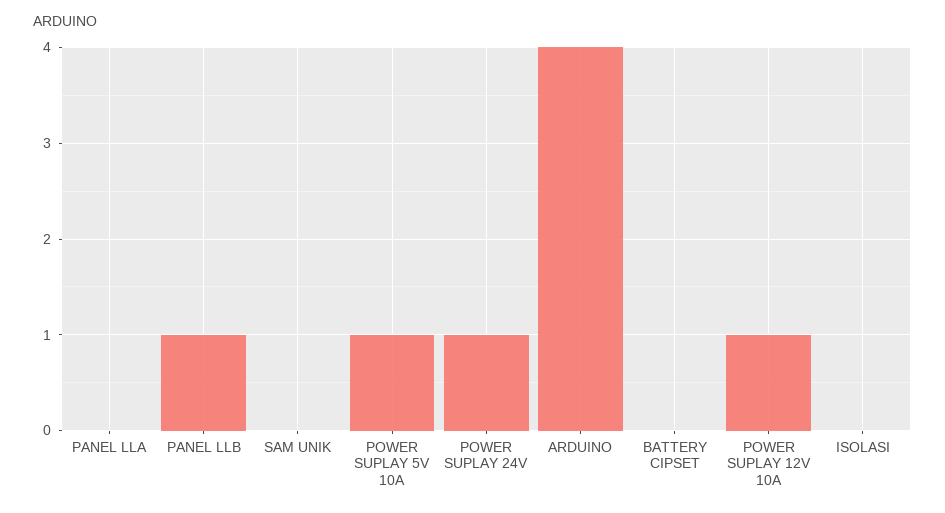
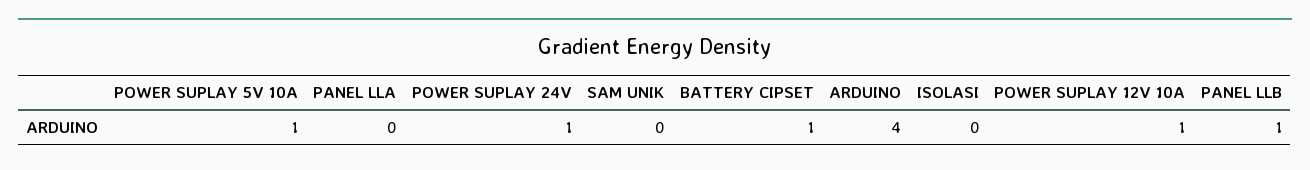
  {
    "PANEL LLA": 0,
    "PANEL LLB": 1,
    "SAM UNIK": 0,
    "POWER SUPLAY 5V 10A": 1,
    "POWER SUPLAY 24V": 1,
    "ARDUINO": 4,
-   "BATTERY CIPSET": 0,
+   "BATTERY CIPSET": 1,
    "POWER SUPLAY 12V 10A": 1,
    "ISOLASI": 0
  }

